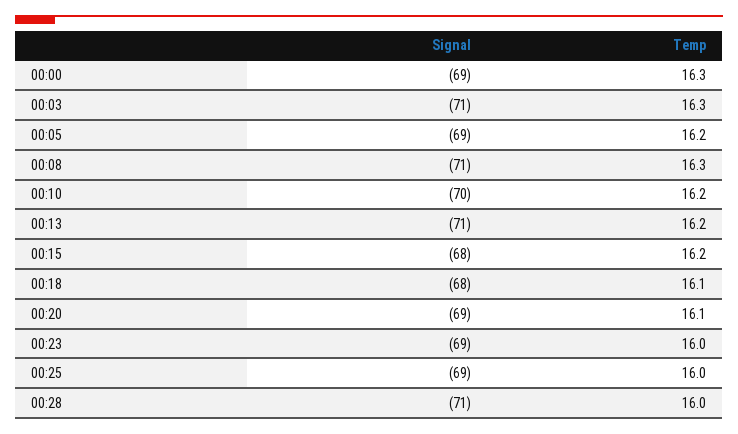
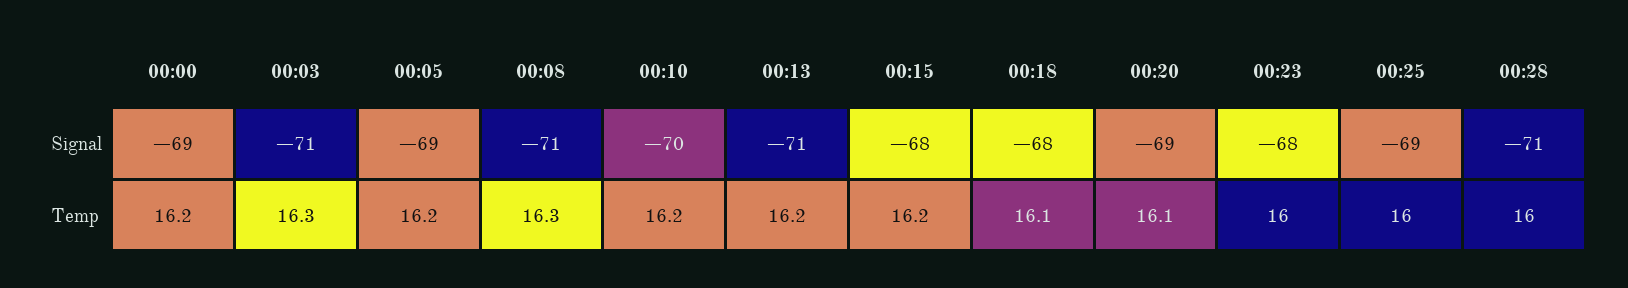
  {
    "Signal": {
      "00:00": -69,
      "00:03": -71,
      "00:05": -69,
      "00:08": -71,
      "00:10": -70,
      "00:13": -71,
      "00:15": -68,
      "00:18": -68,
      "00:20": -69,
-     "00:23": -69,
+     "00:23": -68,
      "00:25": -69,
      "00:28": -71
    },
    "Temp": {
-     "00:00": 16.3,
+     "00:00": 16.2,
      "00:03": 16.3,
      "00:05": 16.2,
      "00:08": 16.3,
      "00:10": 16.2,
      "00:13": 16.2,
      "00:15": 16.2,
      "00:18": 16.1,
      "00:20": 16.1,
      "00:23": 16,
      "00:25": 16,
      "00:28": 16
    }
  }

